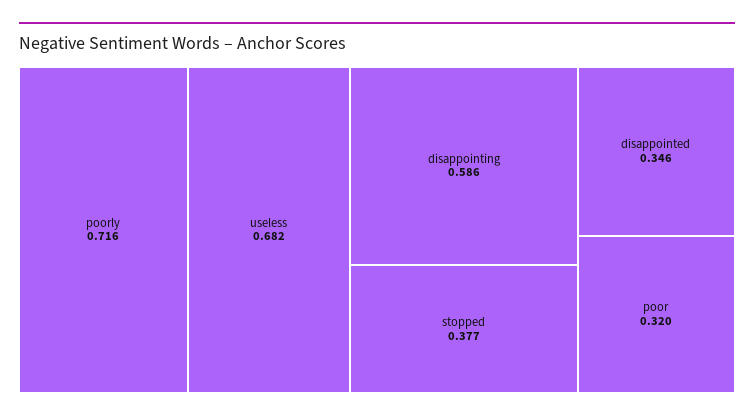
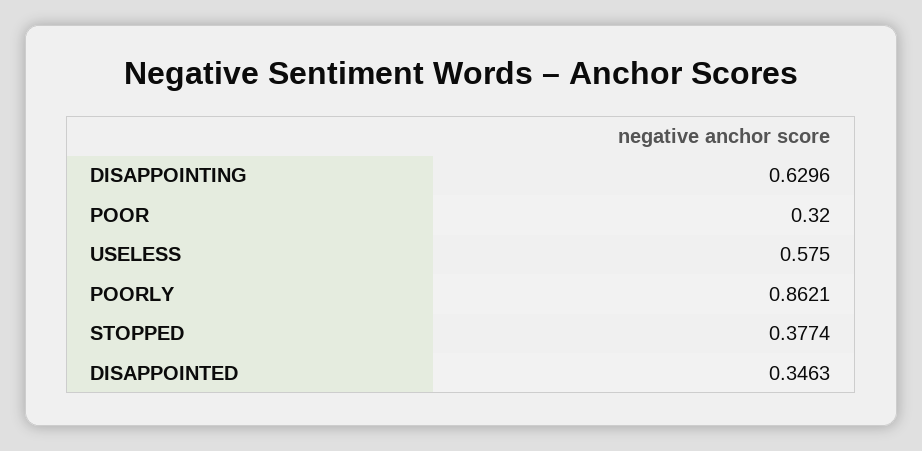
  {
-   "poorly": 0.716,
+   "poorly": 0.8621,
-   "useless": 0.682,
+   "useless": 0.575,
-   "disappointing": 0.586,
+   "disappointing": 0.6296,
    "stopped": 0.3774,
    "disappointed": 0.3463,
    "poor": 0.32
  }

